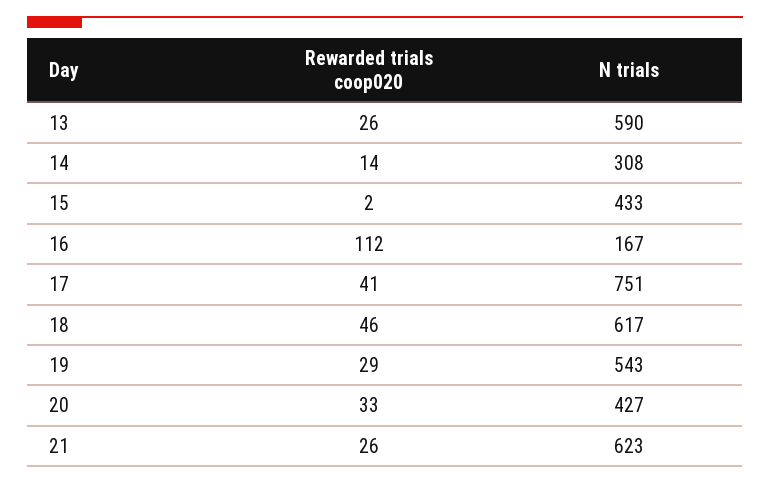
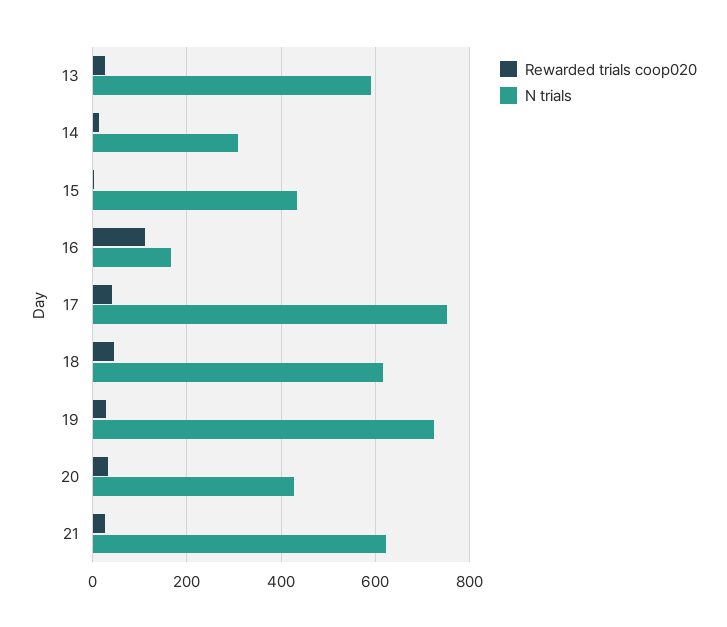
  {
    "Rewarded trials coop020": {
      "13": 26,
      "14": 14,
      "15": 2,
      "16": 112,
      "17": 41,
      "18": 46,
      "19": 29,
      "20": 33,
      "21": 26
    },
    "N trials": {
      "13": 590,
      "14": 308,
      "15": 433,
      "16": 167,
      "17": 751,
      "18": 617,
-     "19": 543,
+     "19": 720,
      "20": 427,
      "21": 623
    }
  }

